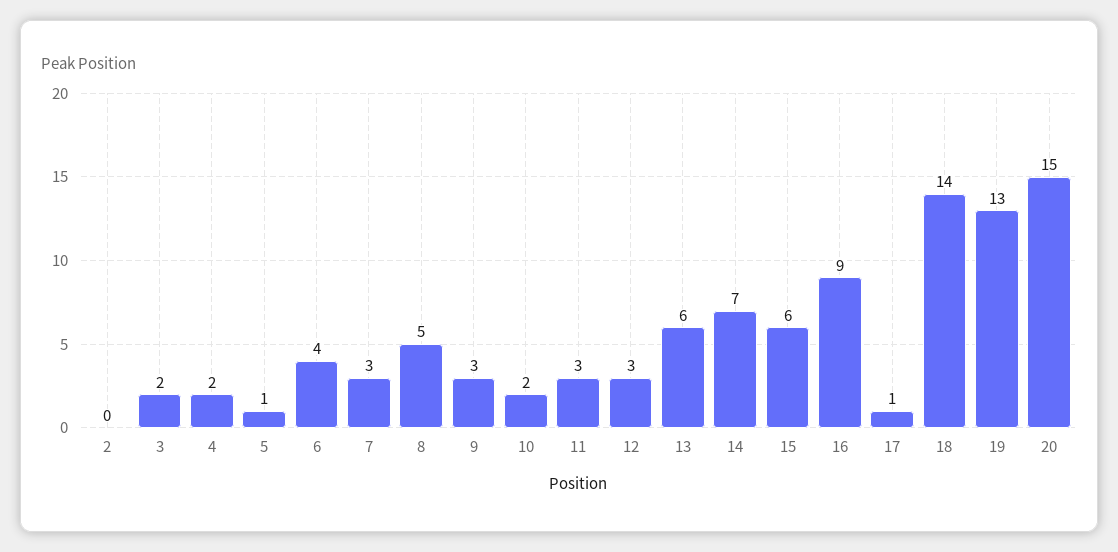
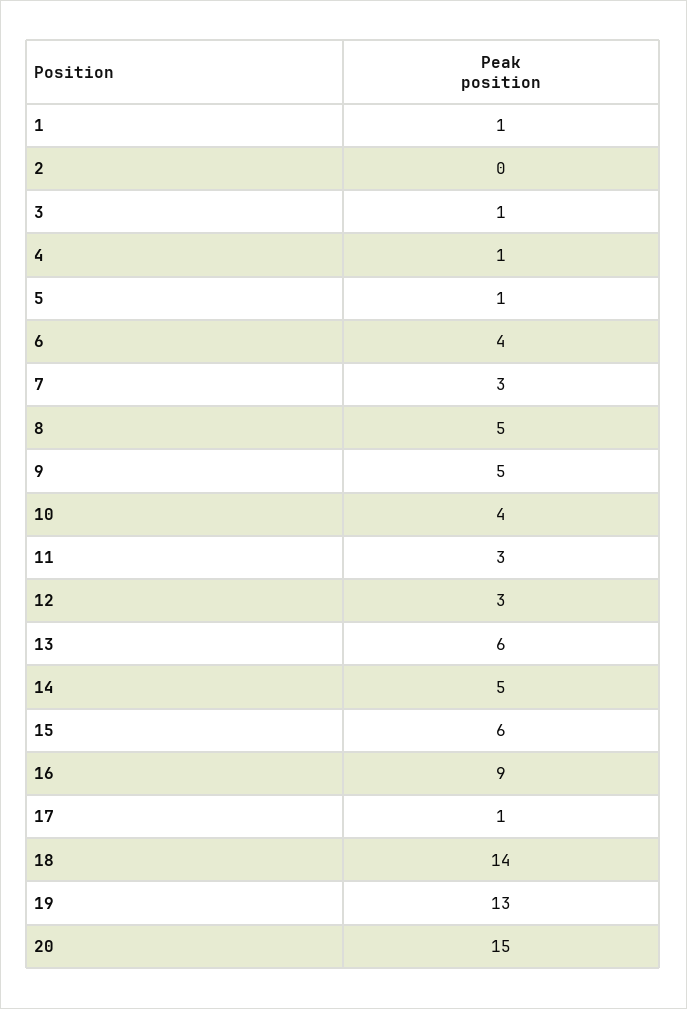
  {
    "2": 0,
-   "3": 2,
+   "3": 1,
-   "4": 2,
+   "4": 1,
    "5": 1,
    "6": 4,
    "7": 3,
    "8": 5,
-   "9": 3,
+   "9": 5,
-   "10": 2,
+   "10": 4,
    "11": 3,
    "12": 3,
    "13": 6,
-   "14": 7,
+   "14": 5,
    "15": 6,
    "16": 9,
    "17": 1,
    "18": 14,
    "19": 13,
-   "20": 15
+   "20": 15,
+   "1": 1
  }

